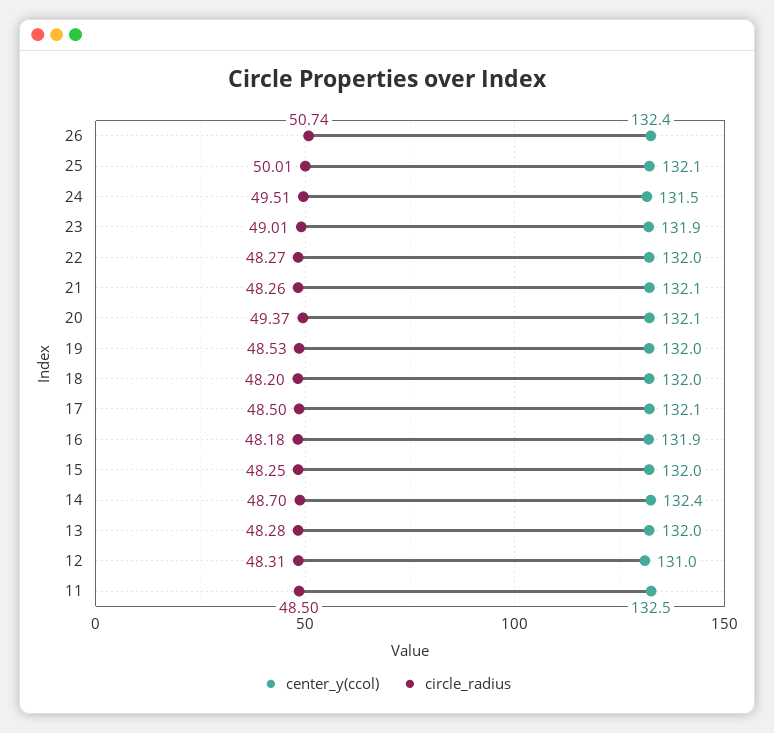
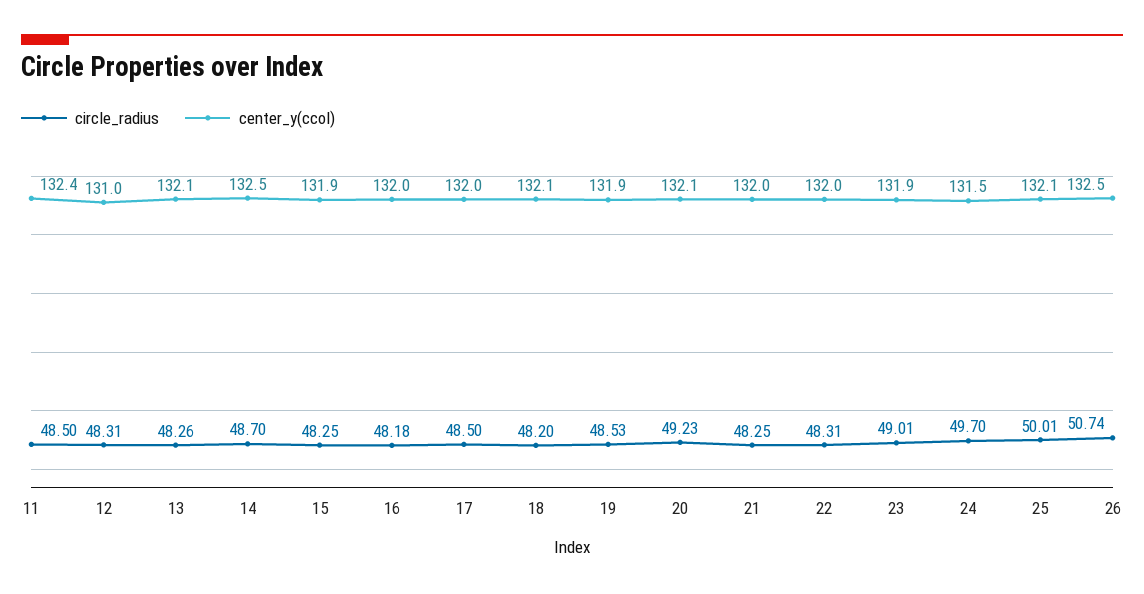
  {
    "center_y(ccol)": {
-     "26": 132.4,
+     "26": 132.5,
      "25": 132.1,
      "24": 131.5,
      "23": 131.9,
      "22": 132,
-     "21": 132.1,
+     "21": 132,
      "20": 132.1,
-     "19": 132,
+     "19": 131.9,
-     "18": 132,
+     "18": 132.1,
-     "17": 132.1,
+     "17": 132,
-     "16": 131.9,
+     "16": 132,
-     "15": 132,
+     "15": 131.9,
-     "14": 132.4,
+     "14": 132.5,
-     "13": 132,
+     "13": 132.1,
      "12": 131,
-     "11": 132.5
+     "11": 132.4
    },
    "circle_radius": {
      "26": 50.74,
      "25": 50.01,
-     "24": 49.51,
+     "24": 49.7,
      "23": 49.01,
-     "22": 48.27,
+     "22": 48.31,
-     "21": 48.26,
+     "21": 48.25,
-     "20": 49.37,
+     "20": 49.23,
      "19": 48.53,
      "18": 48.2,
      "17": 48.5,
      "16": 48.18,
      "15": 48.25,
      "14": 48.7,
-     "13": 48.28,
+     "13": 48.26,
      "12": 48.31,
      "11": 48.5
    }
  }

